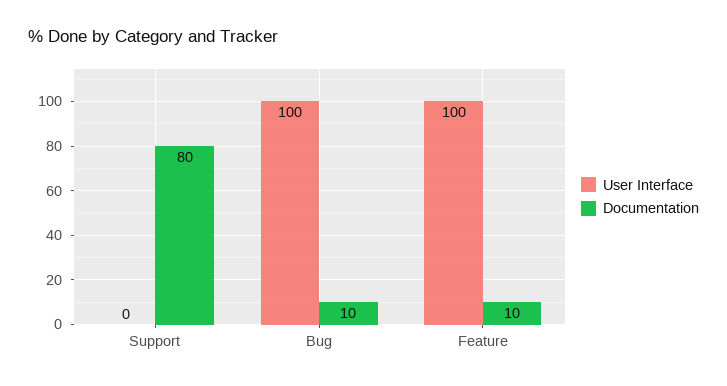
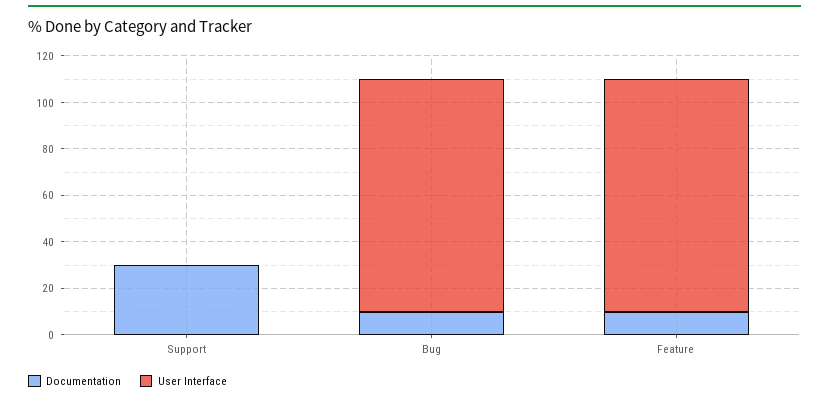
  {
    "User Interface": {
      "Support": 0,
      "Bug": 100,
      "Feature": 100
    },
    "Documentation": {
-     "Support": 80,
+     "Support": 30,
      "Bug": 10,
      "Feature": 10
    }
  }

